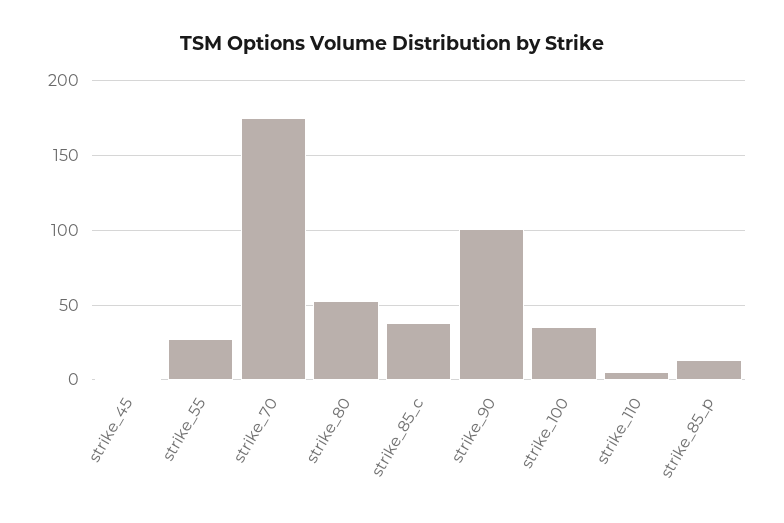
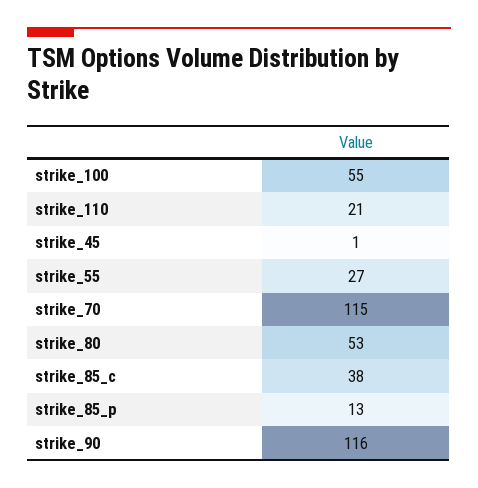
  {
    "strike_45": 1,
    "strike_55": 27,
-   "strike_70": 175,
+   "strike_70": 115,
    "strike_80": 53,
    "strike_85_c": 38,
-   "strike_90": 100,
+   "strike_90": 116,
-   "strike_100": 35,
+   "strike_100": 55,
-   "strike_110": 5,
+   "strike_110": 21,
    "strike_85_p": 13
  }

